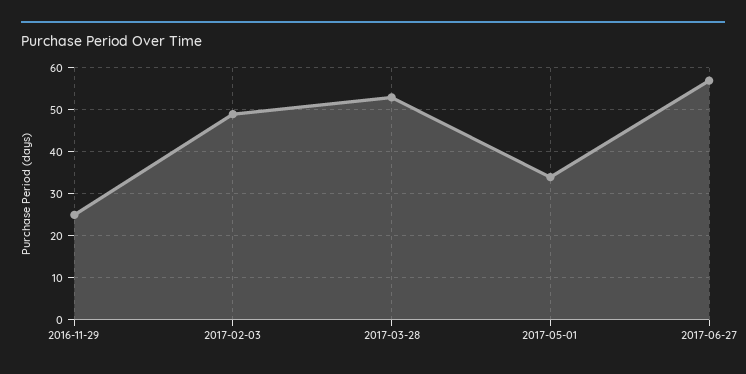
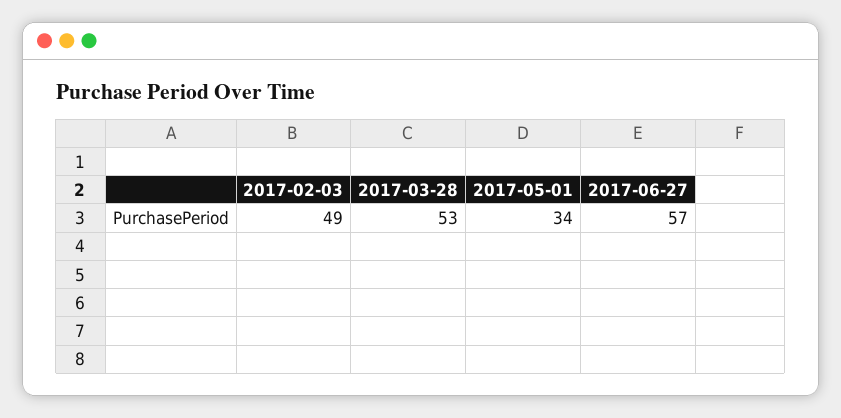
  {
-   "2016-11-29": 25,
    "2017-02-03": 49,
    "2017-03-28": 53,
    "2017-05-01": 34,
    "2017-06-27": 57
  }

